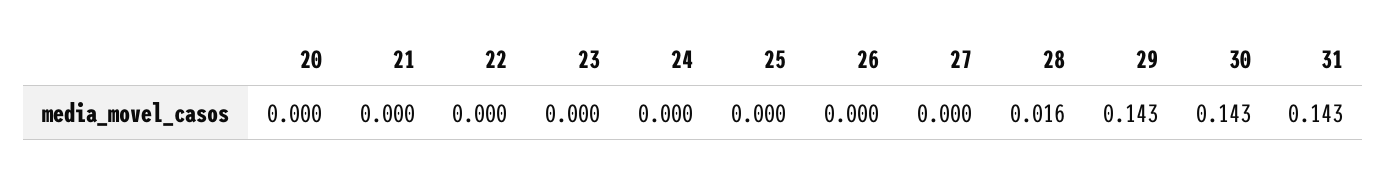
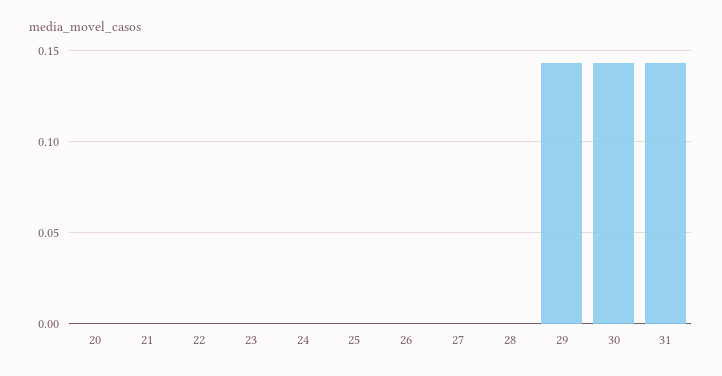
  {
    "20": 0,
    "21": 0,
    "22": 0,
    "23": 0,
    "24": 0,
    "25": 0,
    "26": 0,
    "27": 0,
-   "28": 0.016,
+   "28": 0,
    "29": 0.143,
    "30": 0.143,
    "31": 0.143
  }

